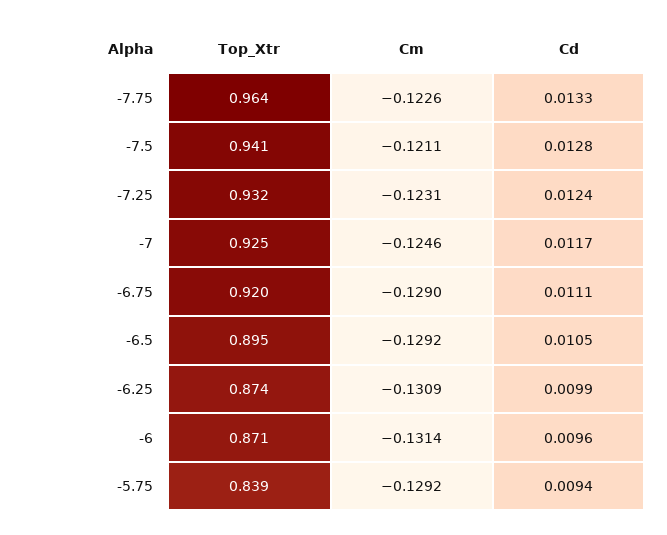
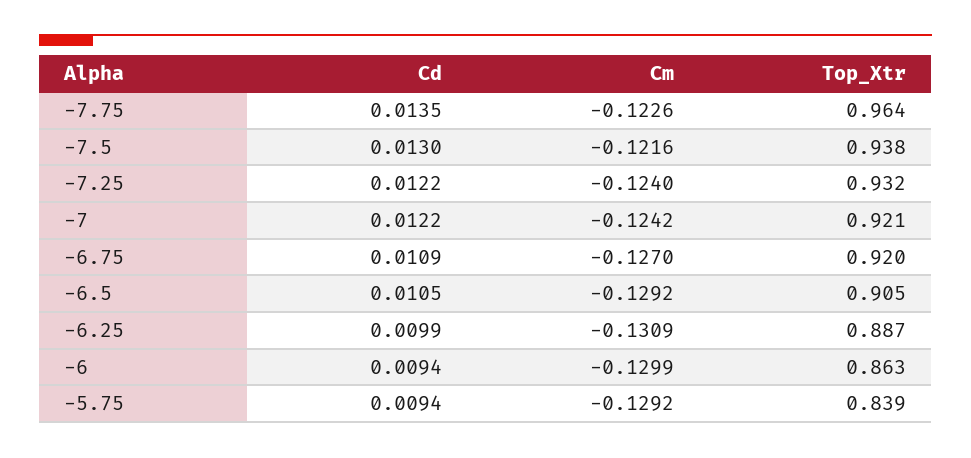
  {
    "Top_Xtr": {
      "-7.75": 0.964,
-     "-7.5": 0.941,
+     "-7.5": 0.938,
      "-7.25": 0.932,
-     "-7": 0.925,
+     "-7": 0.921,
      "-6.75": 0.92,
-     "-6.5": 0.895,
+     "-6.5": 0.905,
-     "-6.25": 0.874,
+     "-6.25": 0.887,
-     "-6": 0.871,
+     "-6": 0.863,
      "-5.75": 0.839
    },
    "Cm": {
      "-7.75": -0.1226,
-     "-7.5": -0.1211,
+     "-7.5": -0.1216,
-     "-7.25": -0.1231,
+     "-7.25": -0.124,
-     "-7": -0.1246,
+     "-7": -0.1242,
-     "-6.75": -0.129,
+     "-6.75": -0.127,
      "-6.5": -0.1292,
      "-6.25": -0.1309,
-     "-6": -0.1314,
+     "-6": -0.1299,
      "-5.75": -0.1292
    },
    "Cd": {
-     "-7.75": 0.0133,
+     "-7.75": 0.0135,
-     "-7.5": 0.0128,
+     "-7.5": 0.013,
-     "-7.25": 0.0124,
+     "-7.25": 0.0122,
-     "-7": 0.0117,
+     "-7": 0.0122,
-     "-6.75": 0.0111,
+     "-6.75": 0.0109,
      "-6.5": 0.0105,
      "-6.25": 0.0099,
-     "-6": 0.0096,
+     "-6": 0.0094,
      "-5.75": 0.0094
    }
  }

